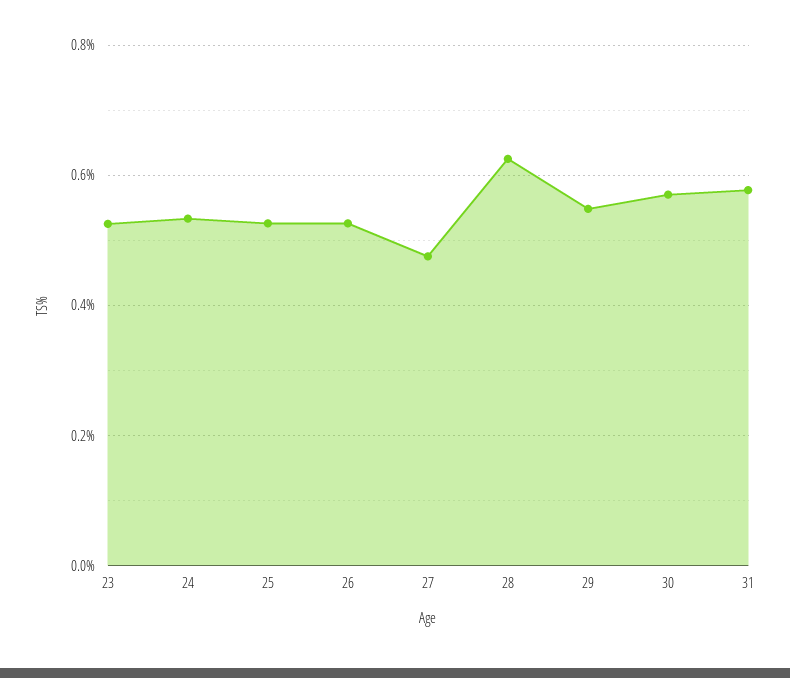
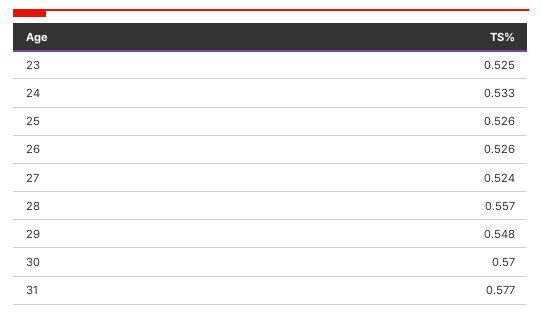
  {
    "23": 0.525,
    "24": 0.533,
    "25": 0.526,
    "26": 0.526,
-   "27": 0.48,
+   "27": 0.524,
-   "28": 0.62,
+   "28": 0.557,
    "29": 0.548,
    "30": 0.57,
    "31": 0.577
  }

